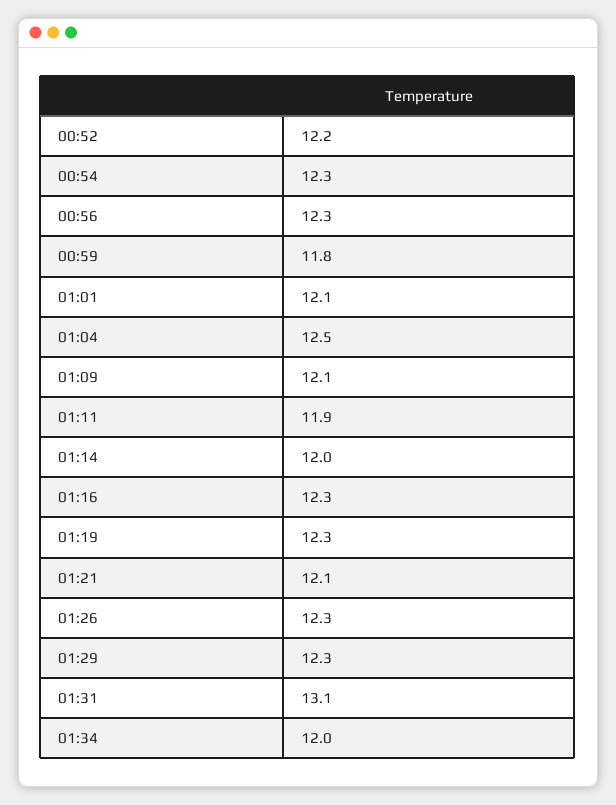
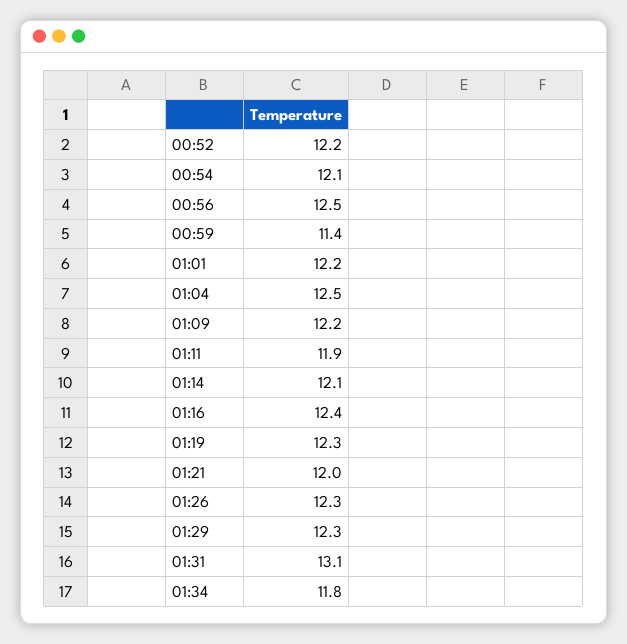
  {
    "00:52": 12.2,
-   "00:54": 12.3,
+   "00:54": 12.1,
-   "00:56": 12.3,
+   "00:56": 12.5,
-   "00:59": 11.8,
+   "00:59": 11.4,
-   "01:01": 12.1,
+   "01:01": 12.2,
    "01:04": 12.5,
-   "01:09": 12.1,
+   "01:09": 12.2,
    "01:11": 11.9,
-   "01:14": 12,
+   "01:14": 12.1,
-   "01:16": 12.3,
+   "01:16": 12.4,
    "01:19": 12.3,
-   "01:21": 12.1,
+   "01:21": 12,
    "01:26": 12.3,
    "01:29": 12.3,
    "01:31": 13.1,
-   "01:34": 12
+   "01:34": 11.8
  }

